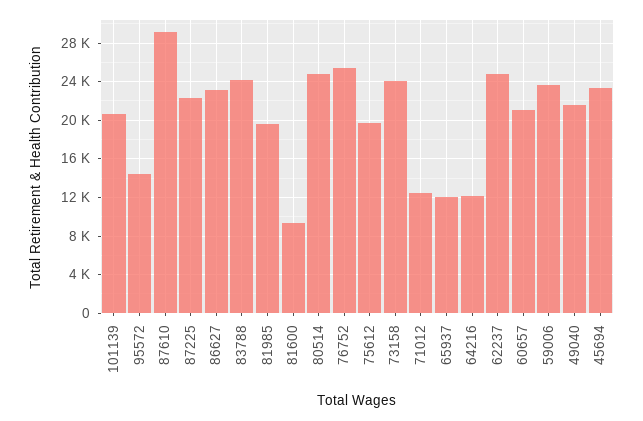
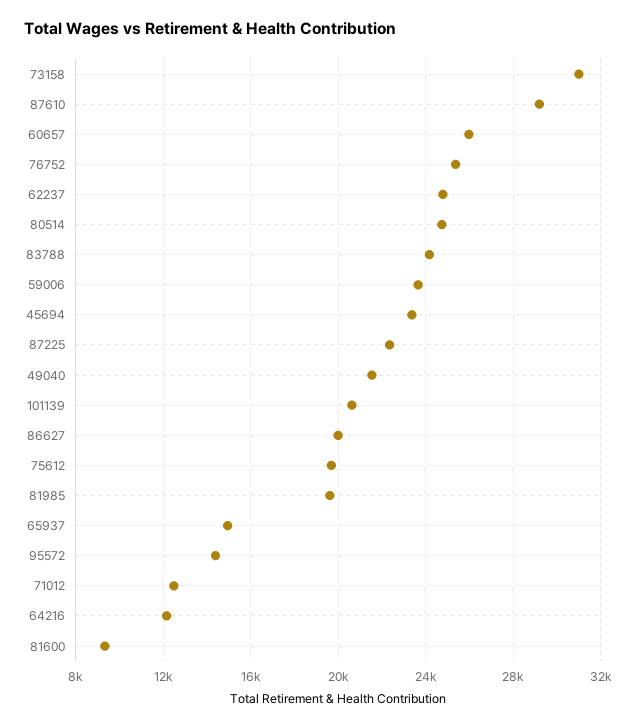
  {
    "101139": 20500,
    "95572": 14500,
    "87610": 29000,
    "87225": 22500,
-   "86627": 23000,
+   "86627": 20000,
    "83788": 24000,
    "81985": 19500,
    "81600": 9500,
    "80514": 24500,
    "76752": 25500,
    "75612": 19500,
-   "73158": 24000,
+   "73158": 31000,
    "71012": 12500,
-   "65937": 12000,
+   "65937": 15000,
    "64216": 12000,
    "62237": 25000,
-   "60657": 21000,
+   "60657": 26000,
    "59006": 23500,
    "49040": 21500,
    "45694": 23500
  }

